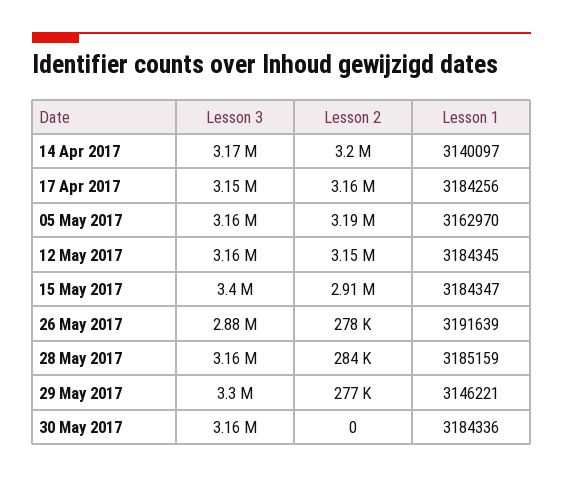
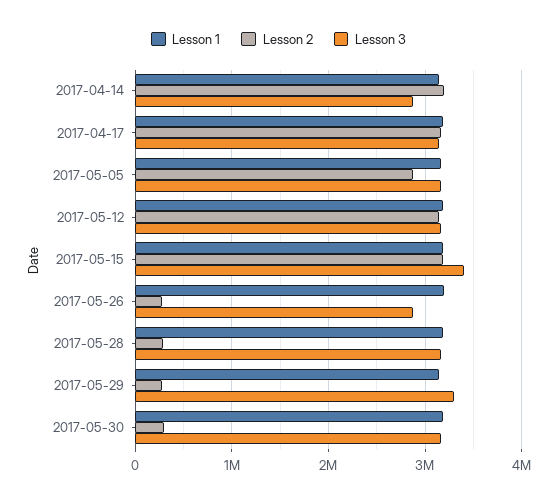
  {
    "Lesson 3": {
-     "14 Apr 2017": 3170000,
+     "14 Apr 2017": 2900000,
      "17 Apr 2017": 3150000,
      "05 May 2017": 3160000,
      "12 May 2017": 3160000,
      "15 May 2017": 3400000,
      "26 May 2017": 2880000,
      "28 May 2017": 3160000,
      "29 May 2017": 3300000,
      "30 May 2017": 3160000
    },
    "Lesson 2": {
      "14 Apr 2017": 3200000,
      "17 Apr 2017": 3160000,
-     "05 May 2017": 3190000,
+     "05 May 2017": 2900000,
      "12 May 2017": 3150000,
-     "15 May 2017": 2910000,
+     "15 May 2017": 3200000,
      "26 May 2017": 278000,
      "28 May 2017": 284000,
      "29 May 2017": 277000,
-     "30 May 2017": 0
+     "30 May 2017": 300000
    },
    "Lesson 1": {
      "14 Apr 2017": 3140097,
      "17 Apr 2017": 3184256,
      "05 May 2017": 3162970,
      "12 May 2017": 3184345,
      "15 May 2017": 3184347,
      "26 May 2017": 3191639,
      "28 May 2017": 3185159,
      "29 May 2017": 3146221,
      "30 May 2017": 3184336
    }
  }

